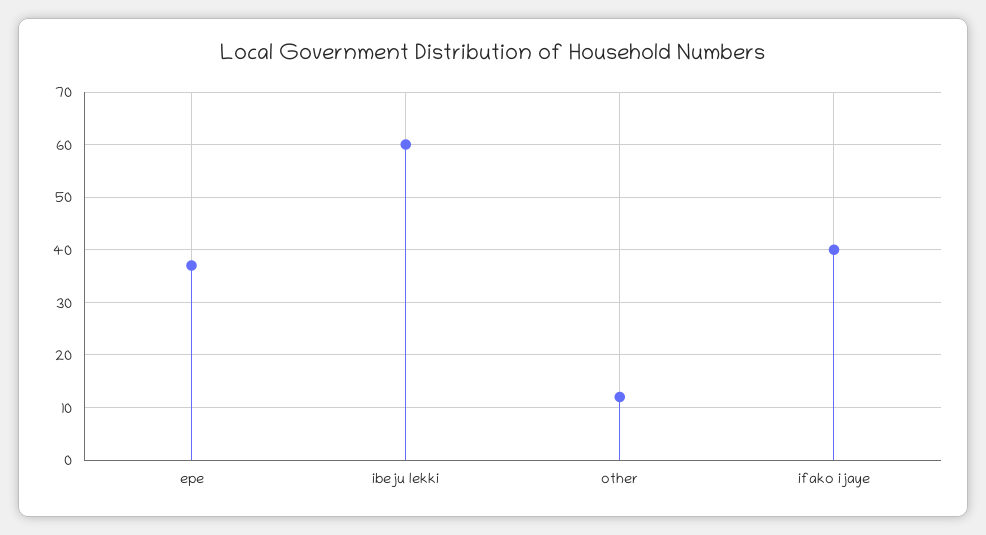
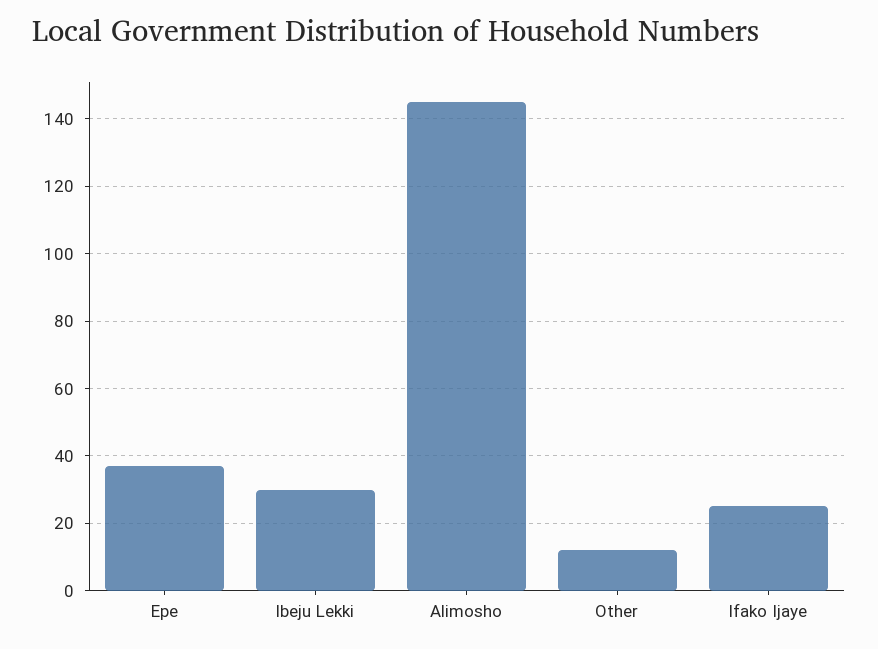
  {
    "epe": 35,
-   "ibeju lekki": 60,
+   "ibeju lekki": 30,
    "other": 10,
-   "ifako ijaye": 40
+   "ifako ijaye": 25,
+   "Alimosho": 145
  }

